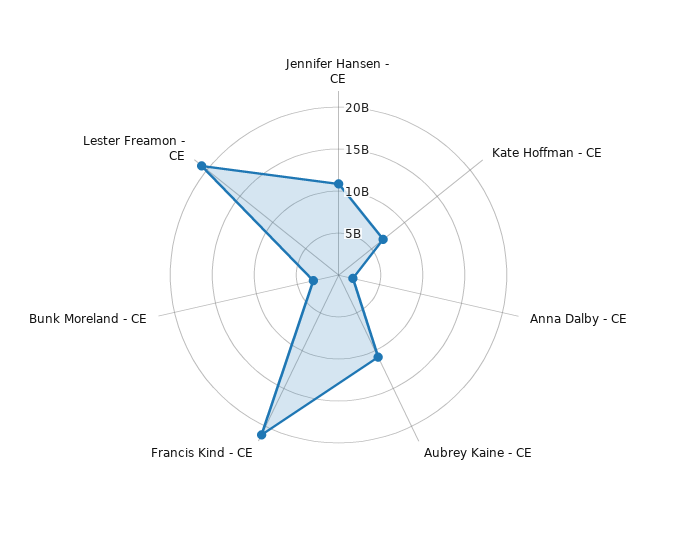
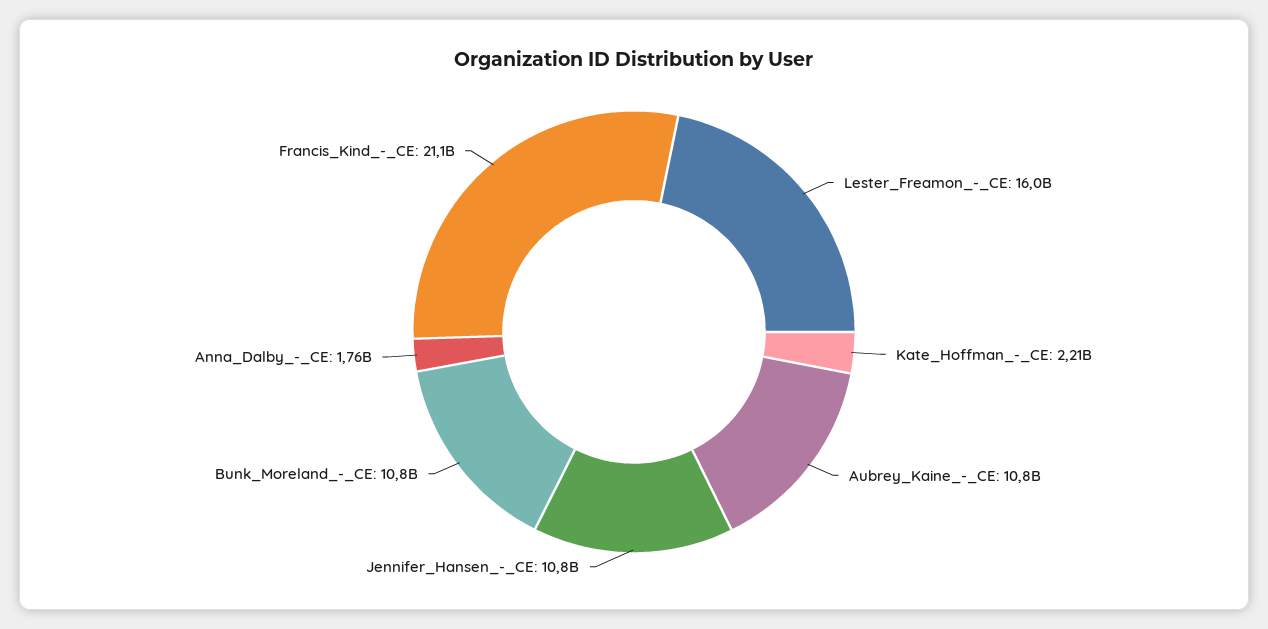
  {
    "Jennifer Hansen - CE": 10800000000,
-   "Kate Hoffman - CE": 7000000000,
+   "Kate Hoffman - CE": 2210000000,
    "Anna Dalby - CE": 1760000000,
    "Aubrey Kaine - CE": 10800000000,
    "Francis Kind - CE": 21100000000,
-   "Bunk Moreland - CE": 3000000000,
+   "Bunk Moreland - CE": 10800000000,
-   "Lester Freamon - CE": 21000000000
+   "Lester Freamon - CE": 16000000000
  }

